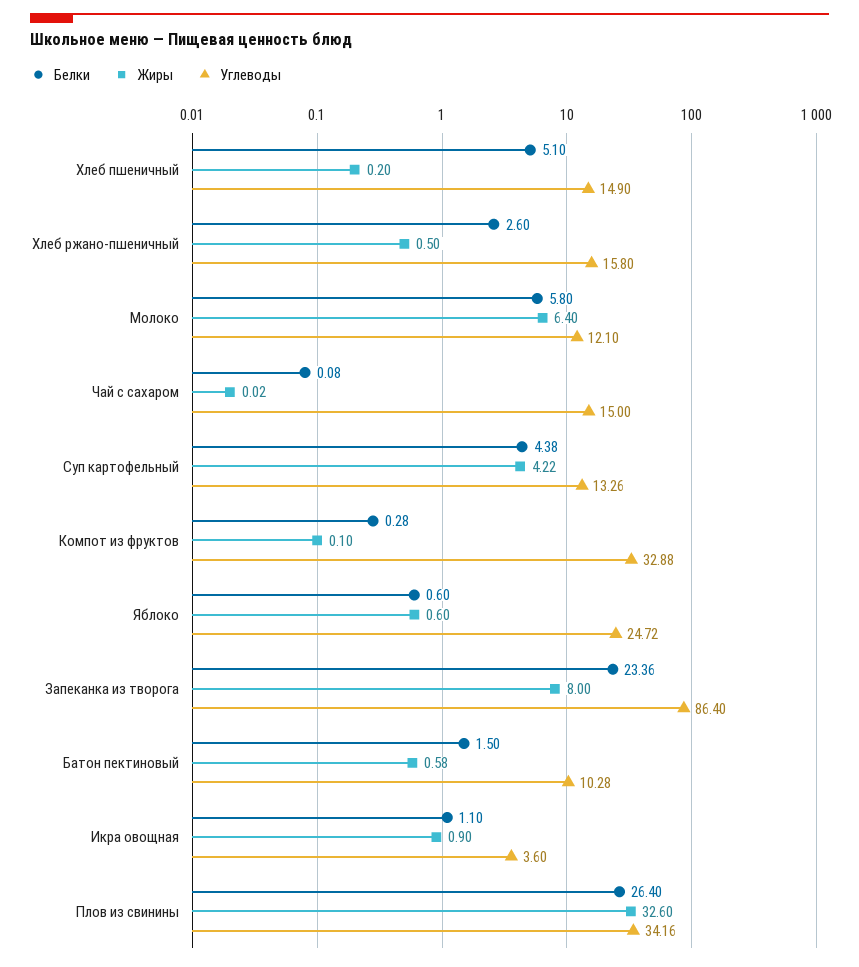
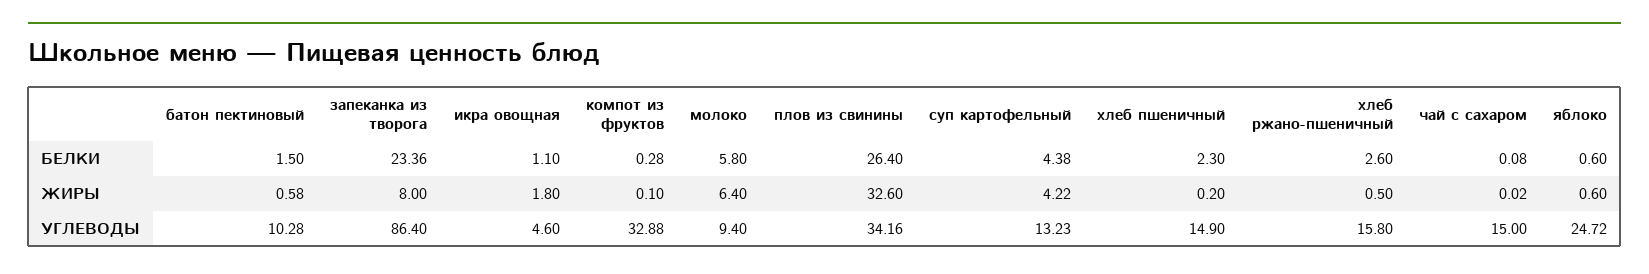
  {
    "Белки": {
-     "Хлеб пшеничный": 5.1,
+     "Хлеб пшеничный": 2.3,
      "Хлеб ржано-пшеничный": 2.6,
      "Молоко": 5.8,
      "Чай с сахаром": 0.08,
      "Суп картофельный": 4.38,
      "Компот из фруктов": 0.28,
      "Яблоко": 0.6,
      "Запеканка из творога": 23.36,
      "Батон пектиновый": 1.5,
      "Икра овощная": 1.1,
      "Плов из свинины": 26.4
    },
    "Жиры": {
      "Хлеб пшеничный": 0.2,
      "Хлеб ржано-пшеничный": 0.5,
      "Молоко": 6.4,
      "Чай с сахаром": 0.02,
      "Суп картофельный": 4.22,
      "Компот из фруктов": 0.1,
      "Яблоко": 0.6,
      "Запеканка из творога": 8,
      "Батон пектиновый": 0.58,
-     "Икра овощная": 0.9,
+     "Икра овощная": 1.8,
      "Плов из свинины": 32.6
    },
    "Углеводы": {
      "Хлеб пшеничный": 14.9,
      "Хлеб ржано-пшеничный": 15.8,
-     "Молоко": 12.1,
+     "Молоко": 9.4,
      "Чай с сахаром": 15,
-     "Суп картофельный": 13.26,
+     "Суп картофельный": 13.23,
      "Компот из фруктов": 32.88,
      "Яблоко": 24.72,
      "Запеканка из творога": 86.4,
      "Батон пектиновый": 10.28,
-     "Икра овощная": 3.6,
+     "Икра овощная": 4.6,
      "Плов из свинины": 34.16
    }
  }

